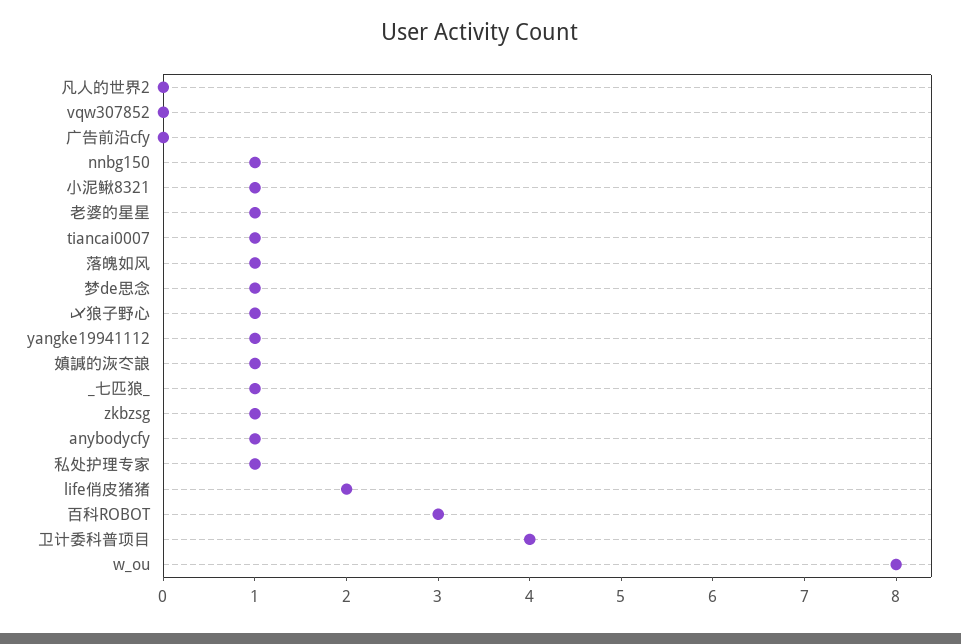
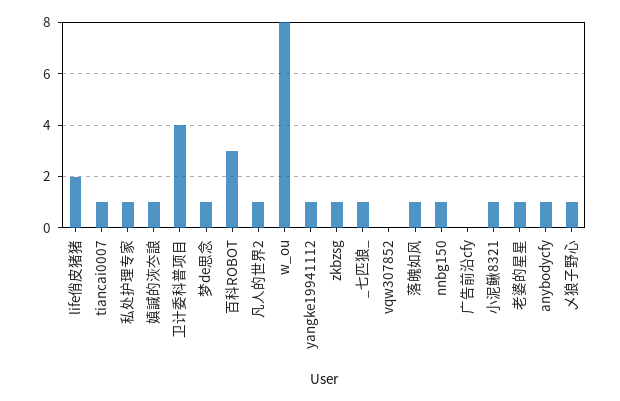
  {
-   "凡人的世界2": 0,
+   "凡人的世界2": 1,
    "vqw307852": 0,
    "广告前沿cfy": 0,
    "nnbg150": 1,
    "小泥鳅8321": 1,
    "老婆的星星": 1,
    "tiancai0007": 1,
    "落魄如风": 1,
    "梦de思念": 1,
    "乄狼子野心": 1,
    "yangke19941112": 1,
    "嫃諴的洃冭誏": 1,
    "_七匹狼_": 1,
    "zkbzsg": 1,
    "anybodycfy": 1,
    "私处护理专家": 1,
    "life俏皮猪猪": 2,
    "百科ROBOT": 3,
    "卫计委科普项目": 4,
    "w_ou": 8
  }

